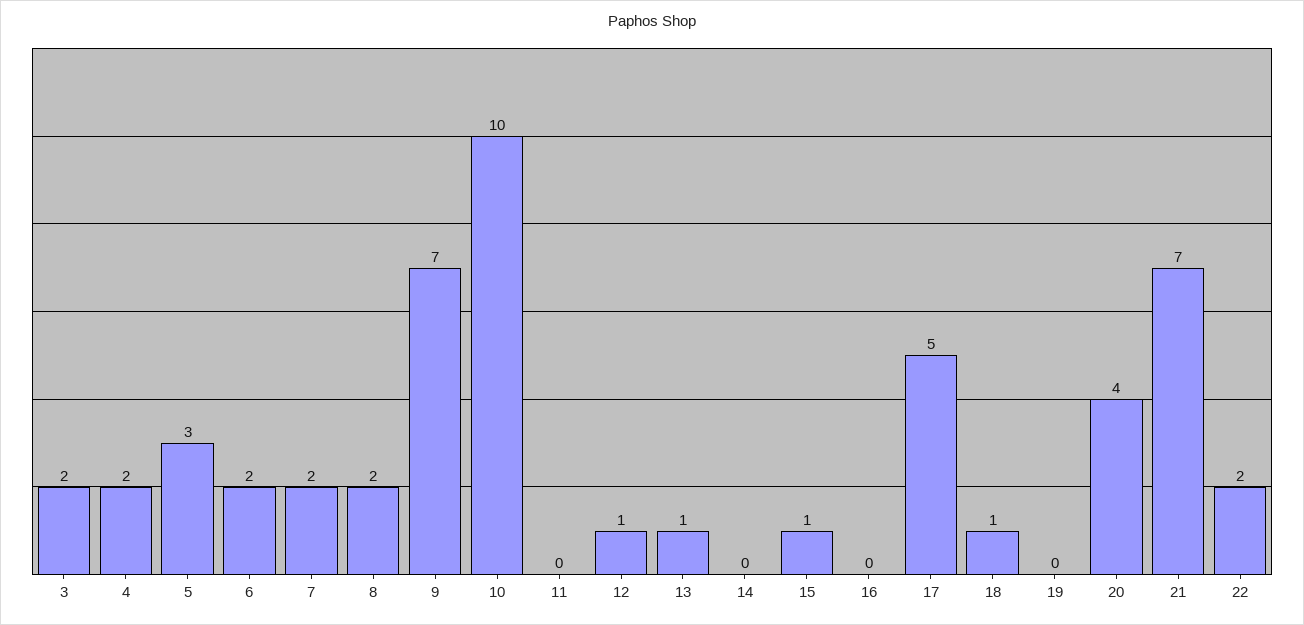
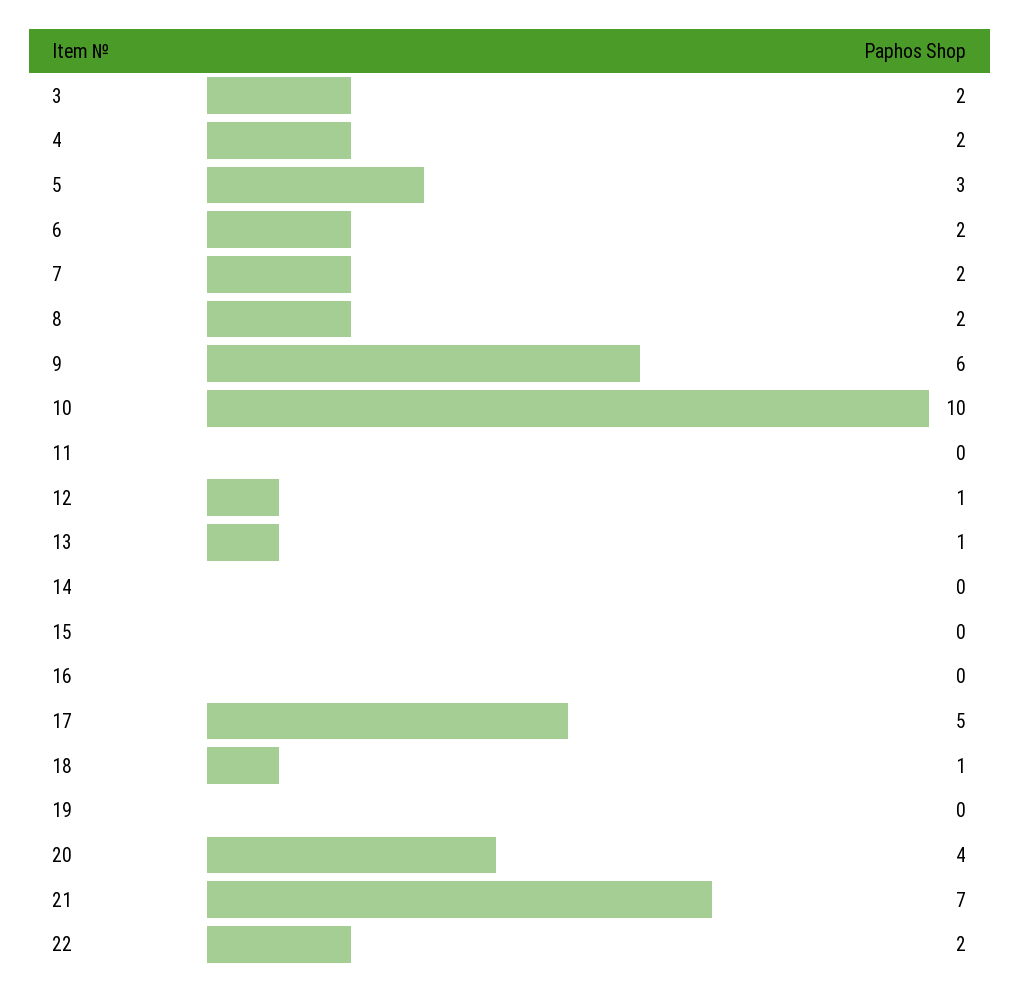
  {
    "3": 2,
    "4": 2,
    "5": 3,
    "6": 2,
    "7": 2,
    "8": 2,
-   "9": 7,
+   "9": 6,
    "10": 10,
    "11": 0,
    "12": 1,
    "13": 1,
    "14": 0,
-   "15": 1,
+   "15": 0,
    "16": 0,
    "17": 5,
    "18": 1,
    "19": 0,
    "20": 4,
    "21": 7,
    "22": 2
  }

